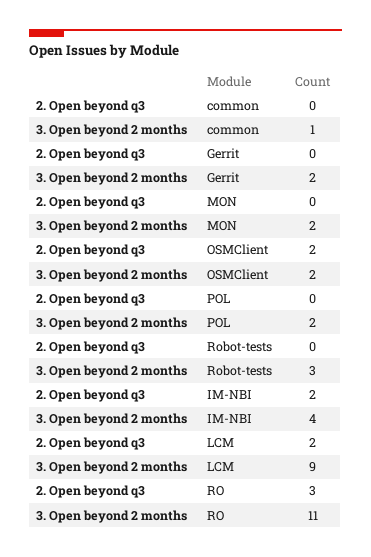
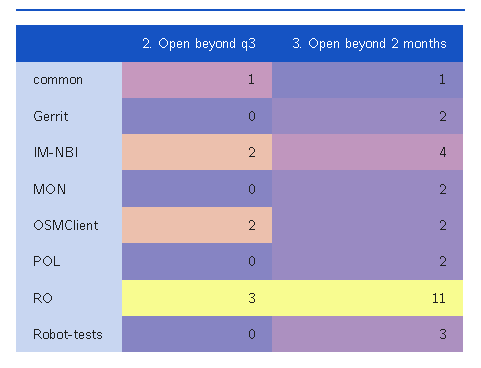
  {
    "2. Open beyond q3": {
-     "common": 0,
+     "common": 1,
      "Gerrit": 0,
      "MON": 0,
      "OSMClient": 2,
      "POL": 0,
      "Robot-tests": 0,
      "IM-NBI": 2,
-     "LCM": 2,
      "RO": 3
    },
    "3. Open beyond 2 months": {
      "common": 1,
      "Gerrit": 2,
      "MON": 2,
      "OSMClient": 2,
      "POL": 2,
      "Robot-tests": 3,
      "IM-NBI": 4,
-     "LCM": 9,
      "RO": 11
    }
  }

